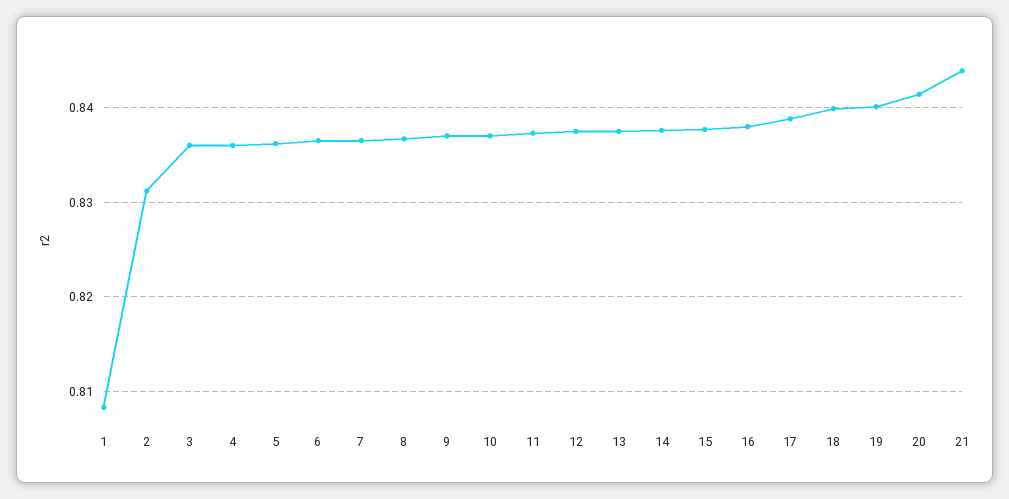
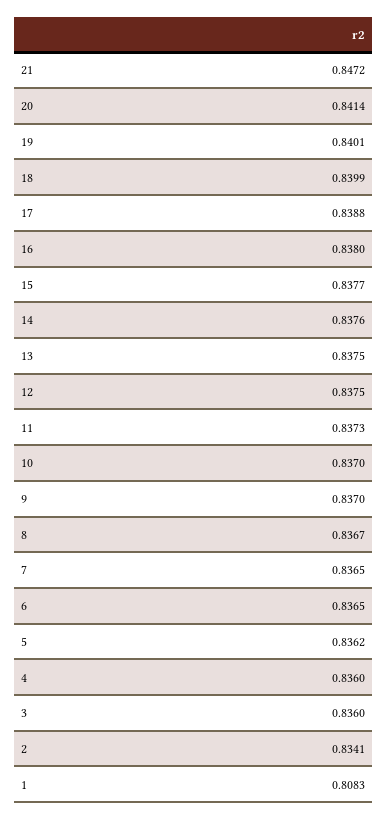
  {
    "1": 0.8083,
-   "2": 0.831,
+   "2": 0.8341,
    "3": 0.836,
    "4": 0.836,
    "5": 0.8362,
    "6": 0.8365,
    "7": 0.8365,
    "8": 0.8367,
    "9": 0.837,
    "10": 0.837,
    "11": 0.8373,
    "12": 0.8375,
    "13": 0.8375,
    "14": 0.8376,
    "15": 0.8377,
    "16": 0.838,
    "17": 0.8388,
    "18": 0.8399,
    "19": 0.8401,
    "20": 0.8414,
-   "21": 0.844
+   "21": 0.8472
  }

